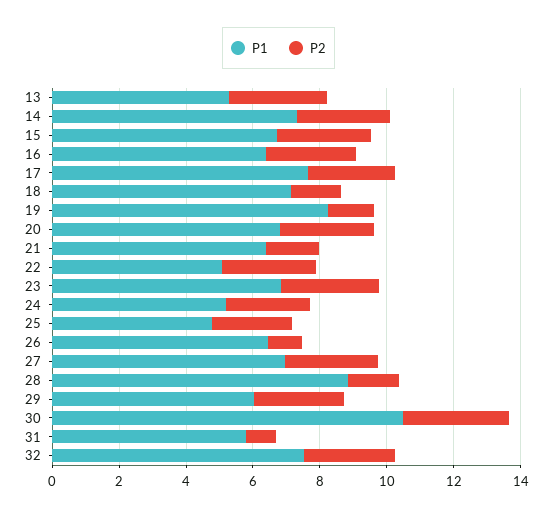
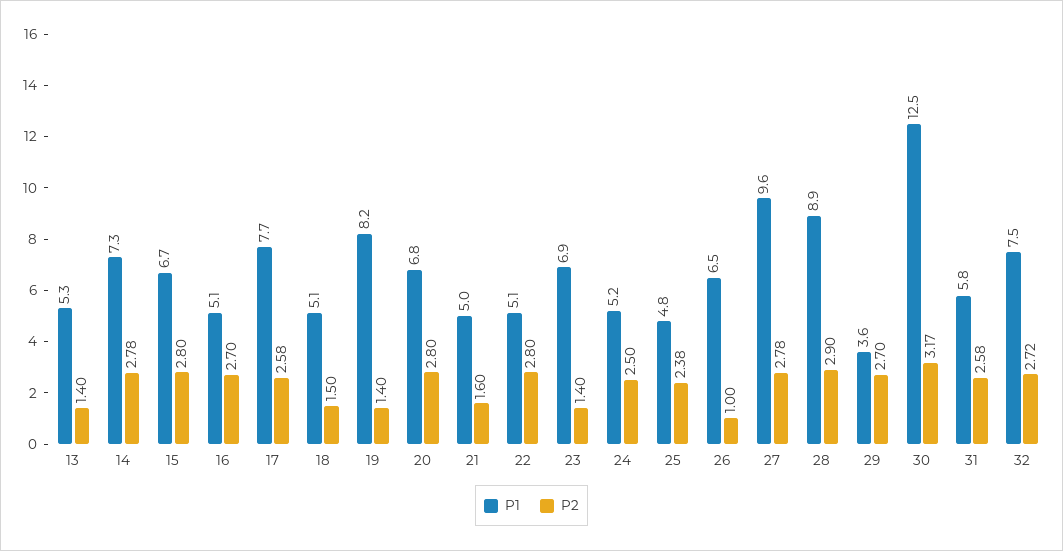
  {
    "P1": {
      "13": 5.3,
      "14": 7.3,
      "15": 6.7,
-     "16": 6.5,
+     "16": 5.1,
      "17": 7.7,
-     "18": 7,
+     "18": 5.1,
      "19": 8.2,
      "20": 6.8,
-     "21": 6.5,
+     "21": 5,
      "22": 5.1,
      "23": 6.9,
      "24": 5.2,
      "25": 4.8,
      "26": 6.5,
-     "27": 7,
+     "27": 9.6,
      "28": 8.9,
-     "29": 6,
+     "29": 3.6,
-     "30": 10.5,
+     "30": 12.5,
      "31": 5.8,
      "32": 7.5
    },
    "P2": {
-     "13": 3,
+     "13": 1.4,
      "14": 2.78,
      "15": 2.8,
      "16": 2.7,
      "17": 2.58,
      "18": 1.5,
      "19": 1.4,
      "20": 2.8,
      "21": 1.6,
      "22": 2.8,
-     "23": 3,
+     "23": 1.4,
      "24": 2.5,
      "25": 2.38,
      "26": 1,
      "27": 2.78,
-     "28": 1.5,
+     "28": 2.9,
      "29": 2.7,
      "30": 3.17,
-     "31": 1,
+     "31": 2.58,
      "32": 2.72
    }
  }

